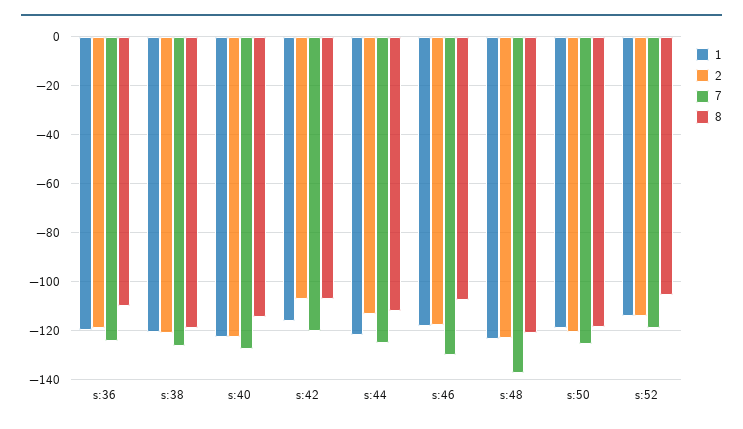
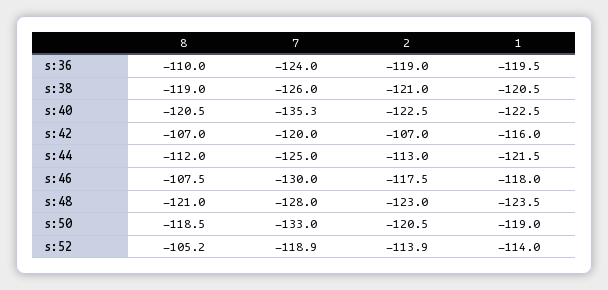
  {
    "1": {
      "s:36": -119.5,
      "s:38": -120.5,
      "s:40": -122.5,
      "s:42": -116,
      "s:44": -121.5,
      "s:46": -118,
      "s:48": -123.5,
      "s:50": -119,
      "s:52": -114
    },
    "2": {
      "s:36": -119,
      "s:38": -121,
      "s:40": -122.5,
      "s:42": -107,
      "s:44": -113,
      "s:46": -117.5,
      "s:48": -123,
      "s:50": -120.5,
      "s:52": -113.9
    },
    "7": {
      "s:36": -124,
      "s:38": -126,
-     "s:40": -127.5,
+     "s:40": -135.3,
      "s:42": -120,
      "s:44": -125,
      "s:46": -130,
-     "s:48": -137.5,
+     "s:48": -128,
-     "s:50": -125,
+     "s:50": -133,
      "s:52": -118.9
    },
    "8": {
      "s:36": -110,
      "s:38": -119,
-     "s:40": -115,
+     "s:40": -120.5,
      "s:42": -107,
      "s:44": -112,
      "s:46": -107.5,
      "s:48": -121,
      "s:50": -118.5,
      "s:52": -105.2
    }
  }

